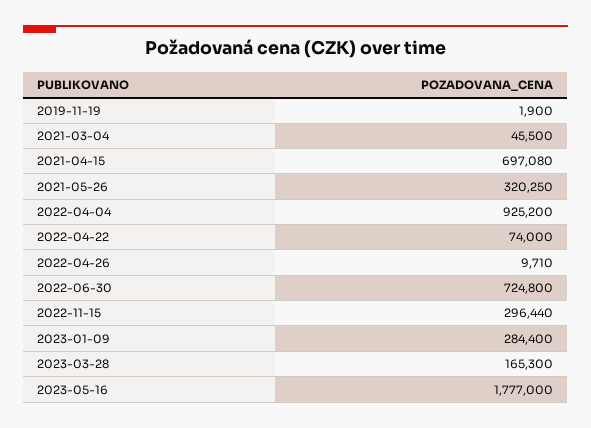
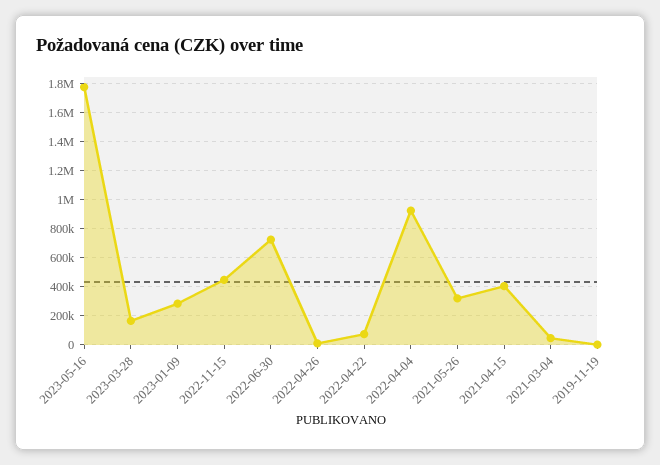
  {
    "2019-11-19": 1900,
    "2021-03-04": 45500,
-   "2021-04-15": 697080,
+   "2021-04-15": 400000,
    "2021-05-26": 320250,
    "2022-04-04": 925200,
    "2022-04-22": 74000,
    "2022-04-26": 9710,
    "2022-06-30": 724800,
-   "2022-11-15": 296440,
+   "2022-11-15": 450000,
    "2023-01-09": 284400,
    "2023-03-28": 165300,
    "2023-05-16": 1777000
  }

